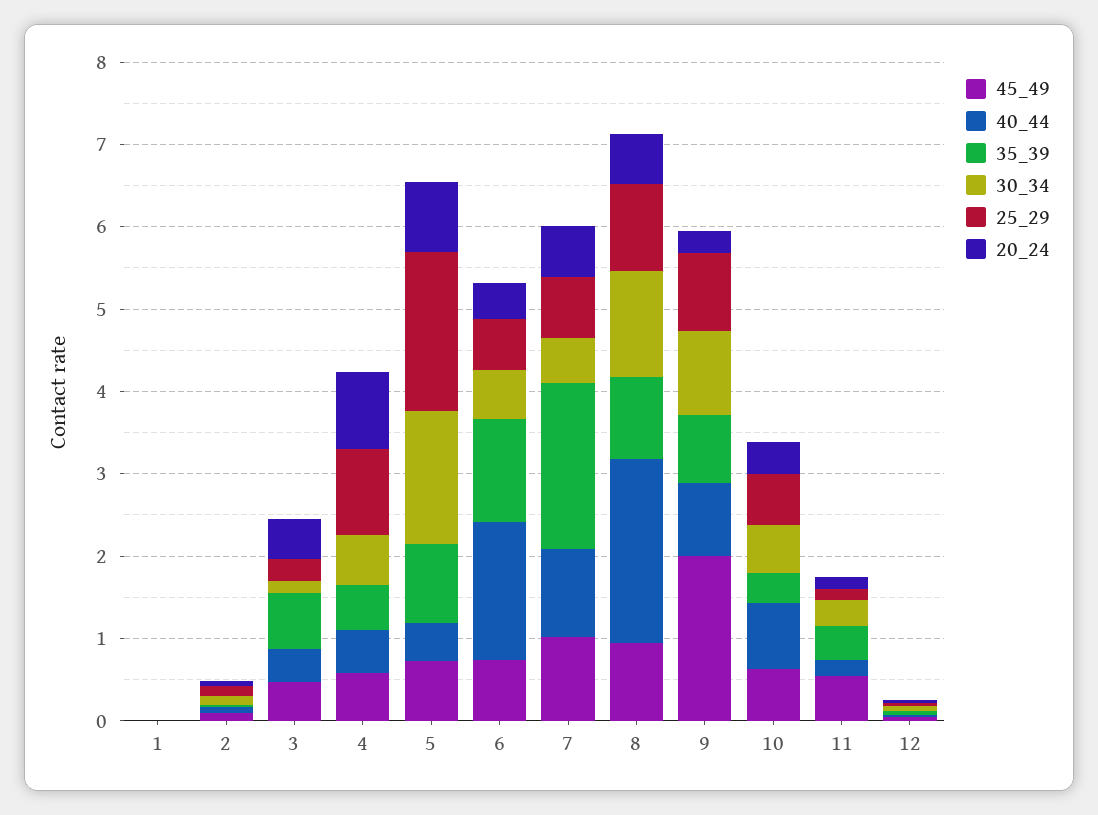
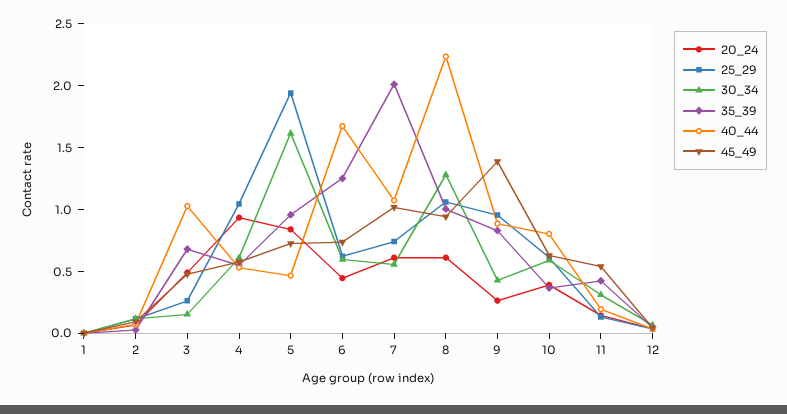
  {
    "45_49": {
      "1": 0,
      "2": 0.1,
      "3": 0.5,
      "4": 0.6,
      "5": 0.7,
      "6": 0.7,
      "7": 1,
      "8": 0.9,
-     "9": 2,
+     "9": 1.4,
      "10": 0.6,
      "11": 0.5,
      "12": 0
    },
    "40_44": {
      "1": 0,
      "2": 0.1,
-     "3": 0.4,
+     "3": 1,
      "4": 0.5,
      "5": 0.5,
      "6": 1.7,
      "7": 1.1,
      "8": 2.2,
      "9": 0.9,
      "10": 0.8,
      "11": 0.2,
      "12": 0
    },
    "35_39": {
      "1": 0,
      "2": 0,
      "3": 0.7,
      "4": 0.5,
      "5": 1,
      "6": 1.3,
      "7": 2,
      "8": 1,
      "9": 0.8,
      "10": 0.4,
      "11": 0.4,
      "12": 0
    },
    "30_34": {
      "1": 0,
      "2": 0.1,
      "3": 0.2,
      "4": 0.6,
      "5": 1.6,
      "6": 0.6,
      "7": 0.6,
      "8": 1.3,
-     "9": 1,
+     "9": 0.4,
      "10": 0.6,
      "11": 0.3,
      "12": 0.1
    },
    "25_29": {
      "1": 0,
      "2": 0.1,
      "3": 0.3,
      "4": 1,
      "5": 1.9,
      "6": 0.6,
      "7": 0.7,
      "8": 1.1,
      "9": 1,
      "10": 0.6,
      "11": 0.1,
      "12": 0
    },
    "20_24": {
      "1": 0,
      "2": 0.1,
      "3": 0.5,
      "4": 0.9,
      "5": 0.8,
      "6": 0.4,
      "7": 0.6,
      "8": 0.6,
      "9": 0.3,
      "10": 0.4,
      "11": 0.1,
      "12": 0
    }
  }

